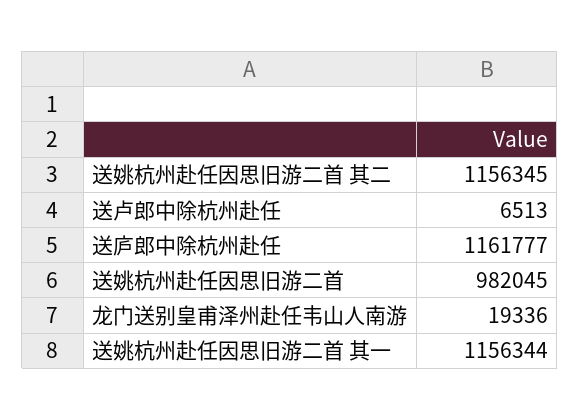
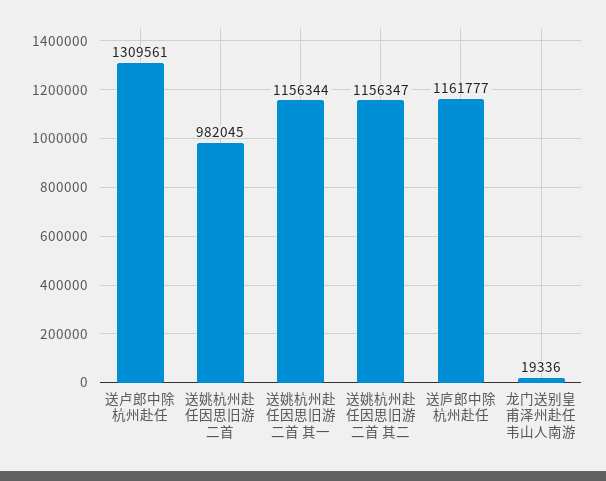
  {
-   "送姚杭州赴任因思旧游二首 其二": 1156345,
+   "送姚杭州赴任因思旧游二首 其二": 1156347,
-   "送卢郎中除杭州赴任": 6513,
+   "送卢郎中除杭州赴任": 1309561,
    "送庐郎中除杭州赴任": 1161777,
    "送姚杭州赴任因思旧游二首": 982045,
    "龙门送别皇甫泽州赴任韦山人南游": 19336,
    "送姚杭州赴任因思旧游二首 其一": 1156344
  }

